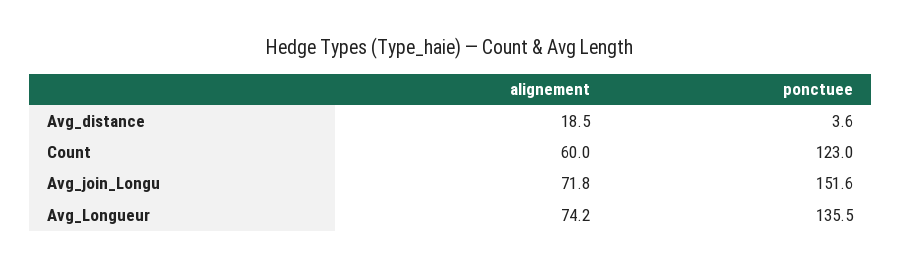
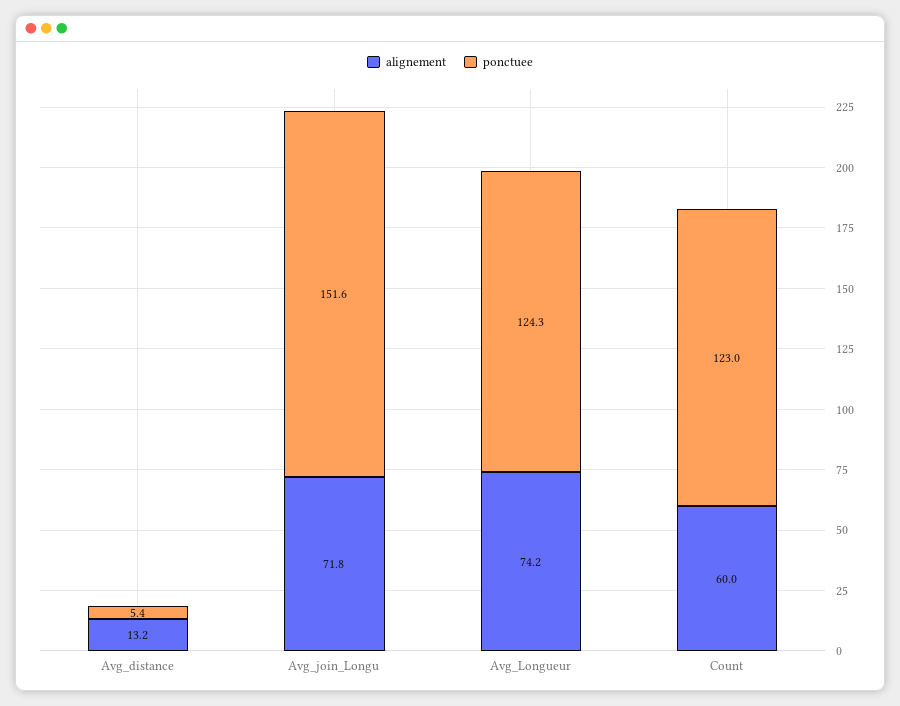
  {
    "alignement": {
-     "Avg_distance": 18.5,
+     "Avg_distance": 13.2,
      "Count": 60,
      "Avg_join_Longu": 71.8,
      "Avg_Longueur": 74.2
    },
    "ponctuee": {
-     "Avg_distance": 3.6,
+     "Avg_distance": 5.4,
      "Count": 123,
      "Avg_join_Longu": 151.6,
-     "Avg_Longueur": 135.5
+     "Avg_Longueur": 124.3
    }
  }

